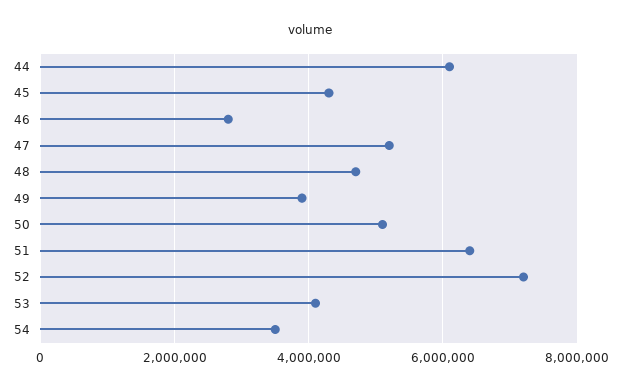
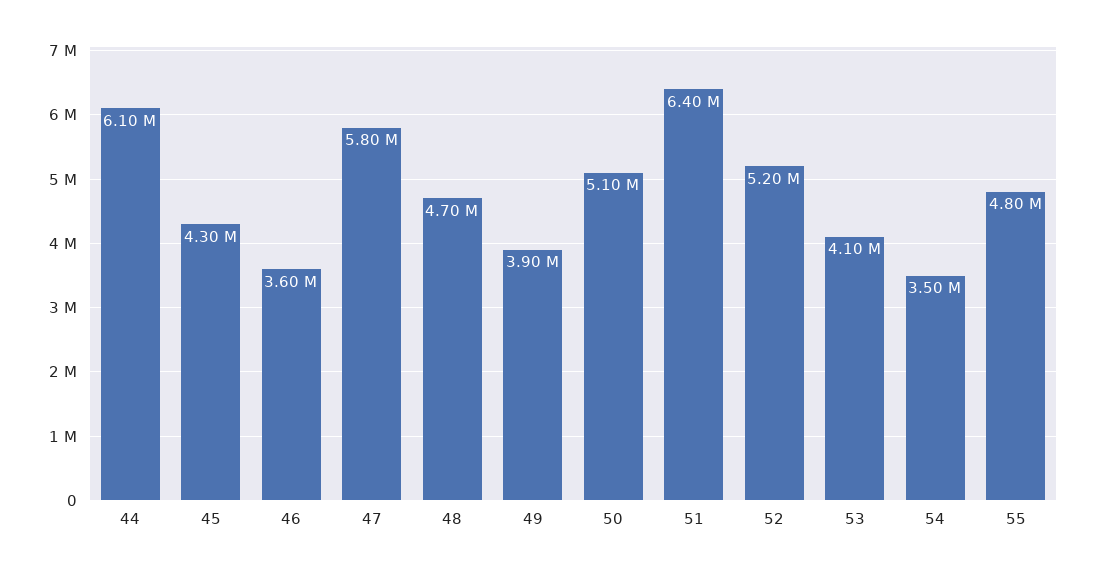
  {
    "44": 6100000,
    "45": 4300000,
-   "46": 2800000,
+   "46": 3600000,
-   "47": 5200000,
+   "47": 5800000,
    "48": 4700000,
    "49": 3900000,
    "50": 5100000,
    "51": 6400000,
-   "52": 7200000,
+   "52": 5200000,
    "53": 4100000,
-   "54": 3500000
+   "54": 3500000,
+   "55": 4800000
  }

